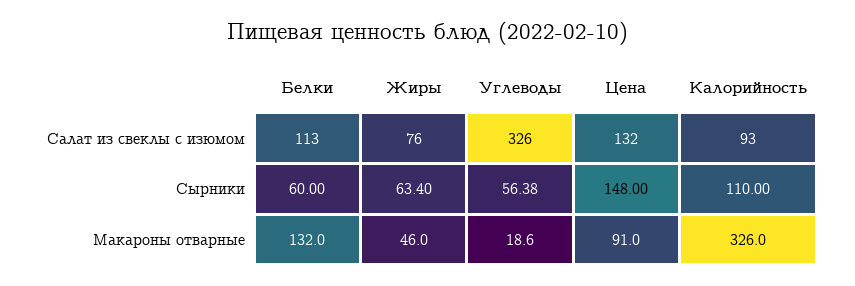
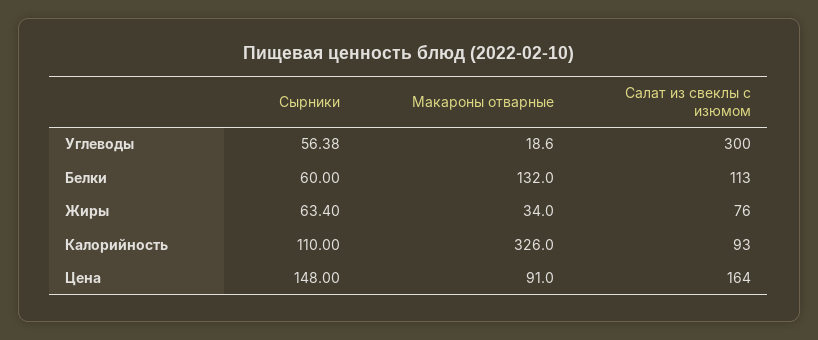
  {
    "Белки": {
      "Салат из свеклы с изюмом": 113,
      "Сырники": 60,
      "Макароны отварные": 132
    },
    "Жиры": {
      "Салат из свеклы с изюмом": 76,
      "Сырники": 63.4,
-     "Макароны отварные": 46
+     "Макароны отварные": 34
    },
    "Углеводы": {
-     "Салат из свеклы с изюмом": 326,
+     "Салат из свеклы с изюмом": 300,
      "Сырники": 56.38,
      "Макароны отварные": 18.6
    },
    "Цена": {
-     "Салат из свеклы с изюмом": 132,
+     "Салат из свеклы с изюмом": 164,
      "Сырники": 148,
      "Макароны отварные": 91
    },
    "Калорийность": {
      "Салат из свеклы с изюмом": 93,
      "Сырники": 110,
      "Макароны отварные": 326
    }
  }

